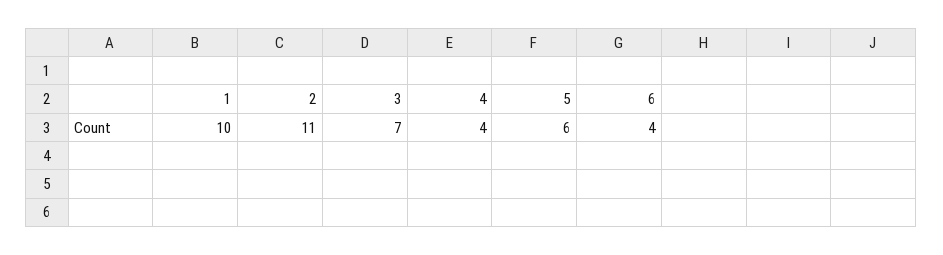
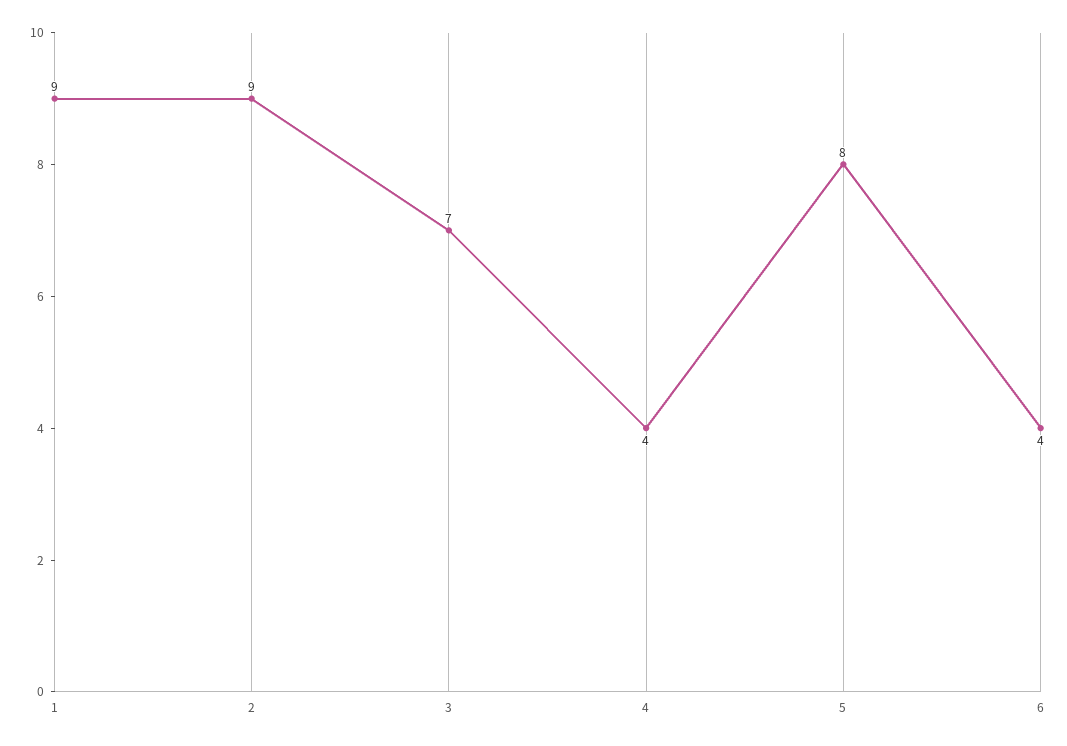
  {
-   "1": 10,
+   "1": 9,
-   "2": 11,
+   "2": 9,
    "3": 7,
    "4": 4,
-   "5": 6,
+   "5": 8,
    "6": 4
  }

